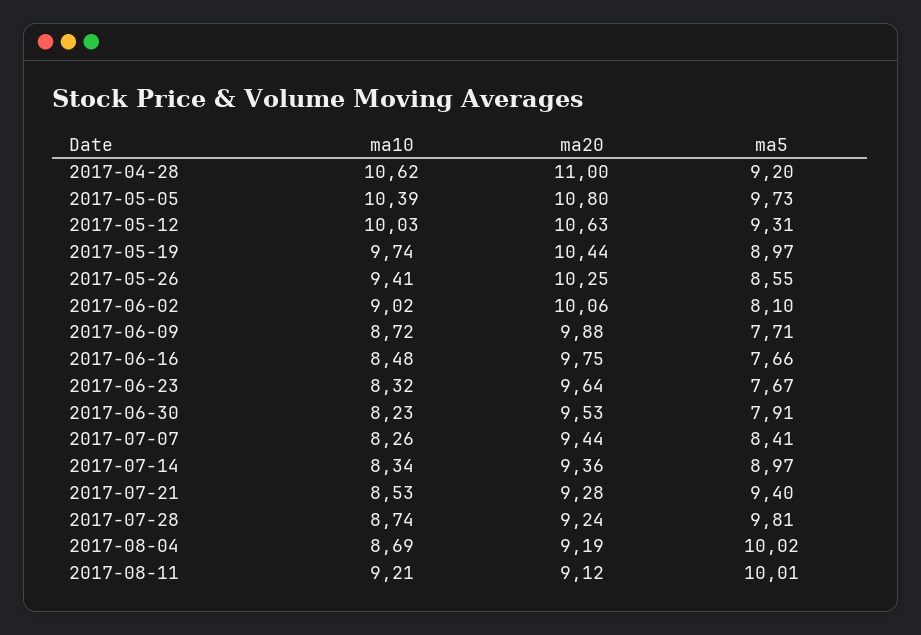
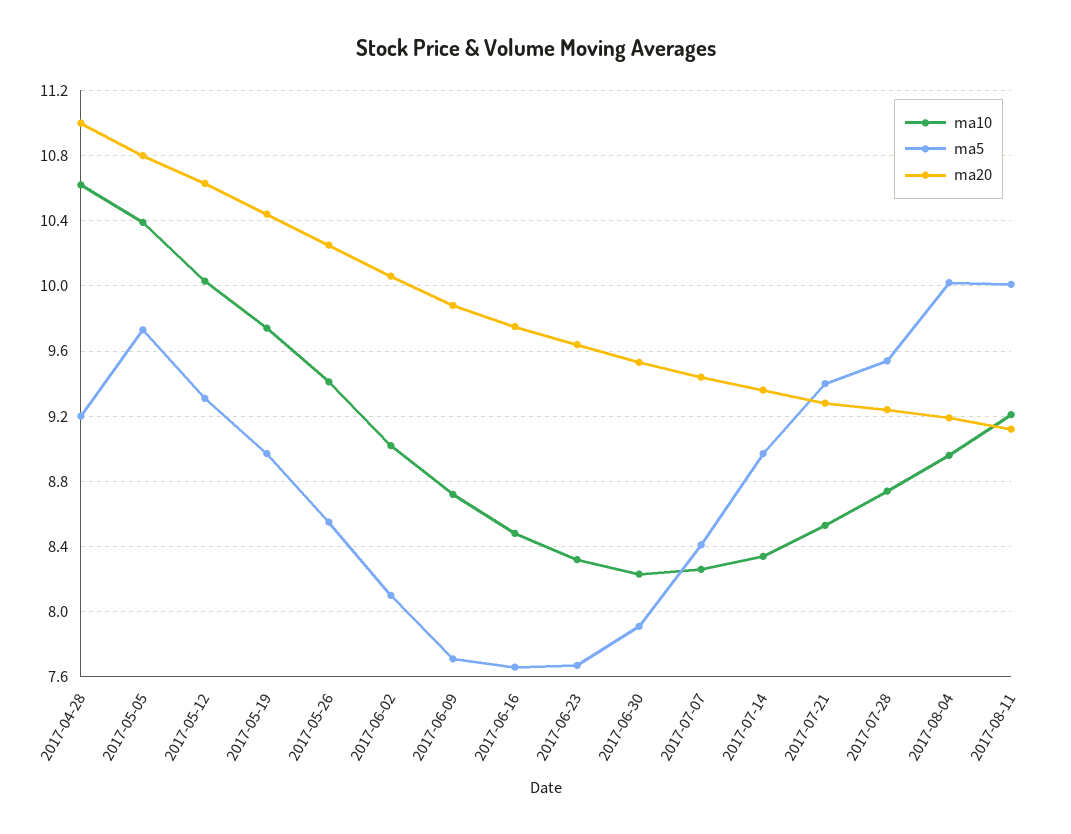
  {
    "ma10": {
      "2017-04-28": 10.62,
      "2017-05-05": 10.39,
      "2017-05-12": 10.03,
      "2017-05-19": 9.74,
      "2017-05-26": 9.41,
      "2017-06-02": 9.02,
      "2017-06-09": 8.72,
      "2017-06-16": 8.48,
      "2017-06-23": 8.32,
      "2017-06-30": 8.23,
      "2017-07-07": 8.26,
      "2017-07-14": 8.34,
      "2017-07-21": 8.53,
      "2017-07-28": 8.74,
-     "2017-08-04": 8.69,
+     "2017-08-04": 8.95,
      "2017-08-11": 9.21
    },
    "ma20": {
      "2017-04-28": 11,
      "2017-05-05": 10.8,
      "2017-05-12": 10.63,
      "2017-05-19": 10.44,
      "2017-05-26": 10.25,
      "2017-06-02": 10.06,
      "2017-06-09": 9.88,
      "2017-06-16": 9.75,
      "2017-06-23": 9.64,
      "2017-06-30": 9.53,
      "2017-07-07": 9.44,
      "2017-07-14": 9.36,
      "2017-07-21": 9.28,
      "2017-07-28": 9.24,
      "2017-08-04": 9.19,
      "2017-08-11": 9.12
    },
    "ma5": {
      "2017-04-28": 9.2,
      "2017-05-05": 9.73,
      "2017-05-12": 9.31,
      "2017-05-19": 8.97,
      "2017-05-26": 8.55,
      "2017-06-02": 8.1,
      "2017-06-09": 7.71,
      "2017-06-16": 7.66,
      "2017-06-23": 7.67,
      "2017-06-30": 7.91,
      "2017-07-07": 8.41,
      "2017-07-14": 8.97,
      "2017-07-21": 9.4,
-     "2017-07-28": 9.81,
+     "2017-07-28": 9.55,
      "2017-08-04": 10.02,
      "2017-08-11": 10.01
    }
  }

